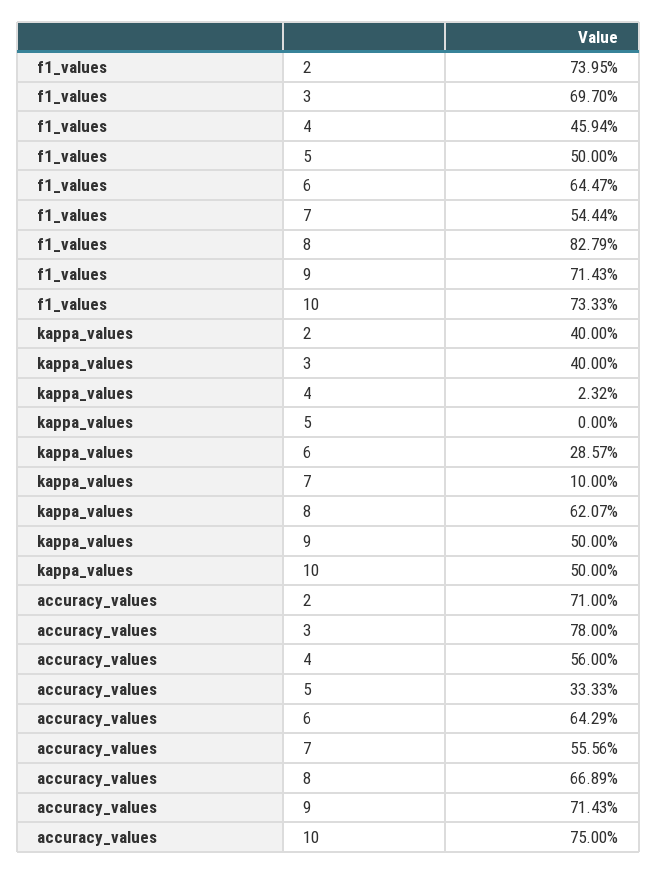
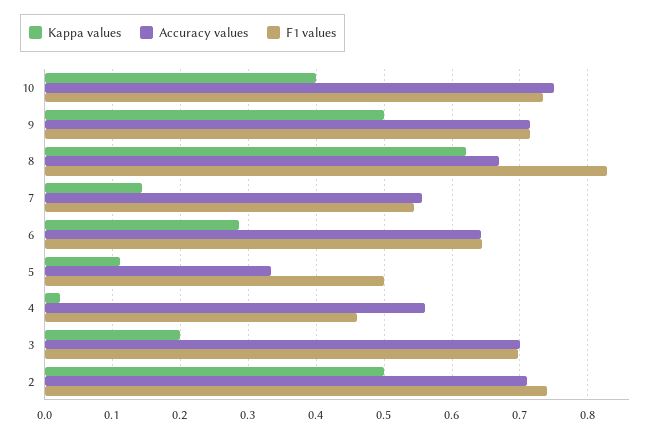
  {
    "f1_values": {
      "2": 0.7395,
      "3": 0.697,
      "4": 0.4594,
      "5": 0.5,
      "6": 0.6447,
      "7": 0.5444,
      "8": 0.8279,
      "9": 0.7143,
      "10": 0.7333
    },
    "kappa_values": {
-     "2": 0.4,
+     "2": 0.5,
-     "3": 0.4,
+     "3": 0.2,
      "4": 0.0232,
-     "5": 0,
+     "5": 0.11,
      "6": 0.2857,
-     "7": 0.1,
+     "7": 0.14,
      "8": 0.6207,
      "9": 0.5,
-     "10": 0.5
+     "10": 0.4
    },
    "accuracy_values": {
      "2": 0.71,
-     "3": 0.78,
+     "3": 0.7,
      "4": 0.56,
      "5": 0.3333,
      "6": 0.6429,
      "7": 0.5556,
      "8": 0.6689,
      "9": 0.7143,
      "10": 0.75
    }
  }

